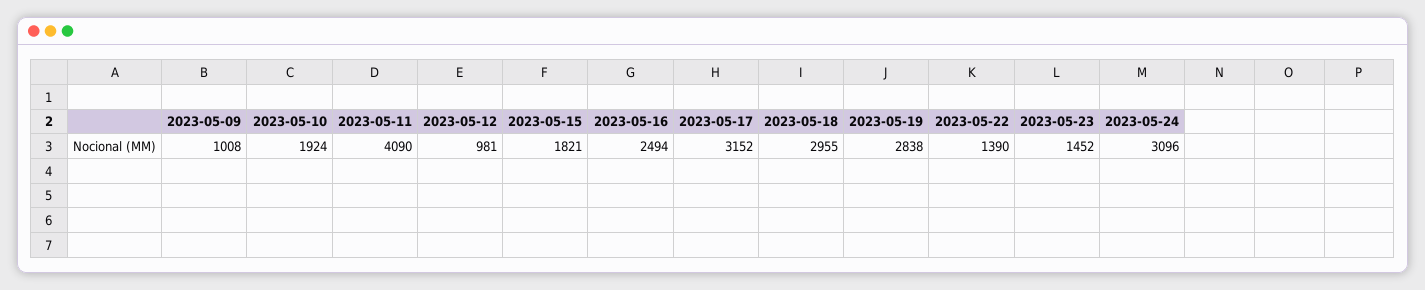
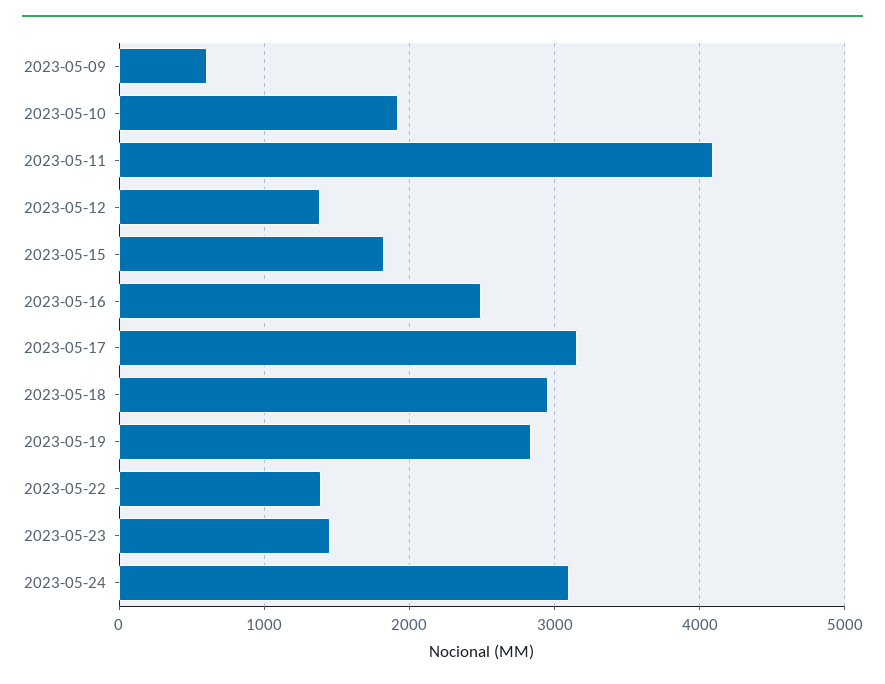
  {
-   "2023-05-09": 1008,
+   "2023-05-09": 600,
    "2023-05-10": 1924,
    "2023-05-11": 4090,
-   "2023-05-12": 981,
+   "2023-05-12": 1400,
    "2023-05-15": 1821,
    "2023-05-16": 2494,
    "2023-05-17": 3152,
    "2023-05-18": 2955,
    "2023-05-19": 2838,
    "2023-05-22": 1390,
    "2023-05-23": 1452,
    "2023-05-24": 3096
  }

